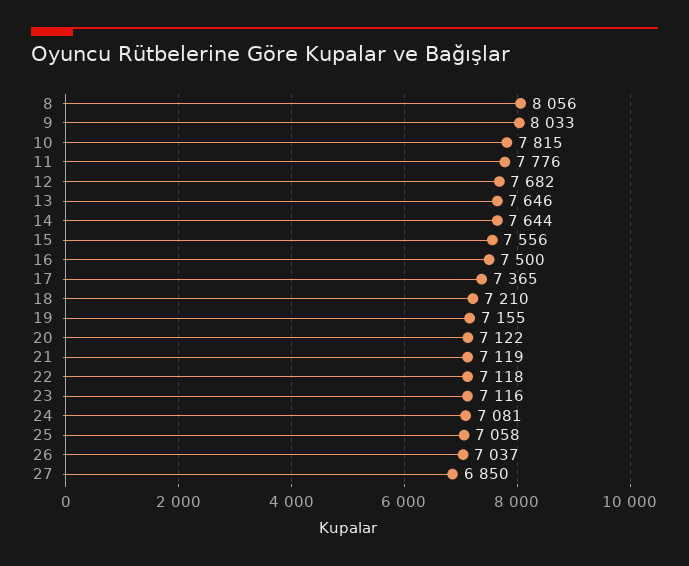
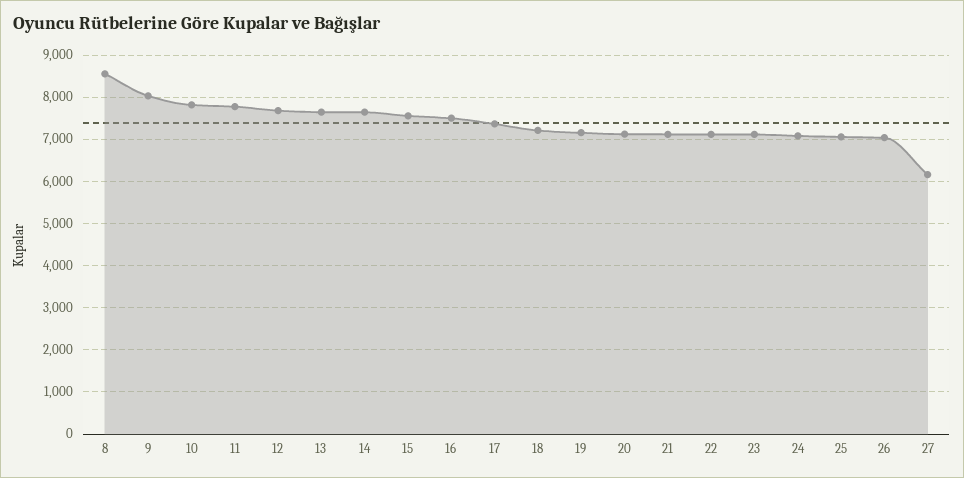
  {
-   "8": 8056,
+   "8": 8600,
    "9": 8033,
    "10": 7815,
    "11": 7776,
    "12": 7682,
    "13": 7646,
    "14": 7644,
    "15": 7556,
    "16": 7500,
    "17": 7365,
    "18": 7210,
    "19": 7155,
    "20": 7122,
    "21": 7119,
    "22": 7118,
    "23": 7116,
    "24": 7081,
    "25": 7058,
    "26": 7037,
-   "27": 6850
+   "27": 6200
  }

